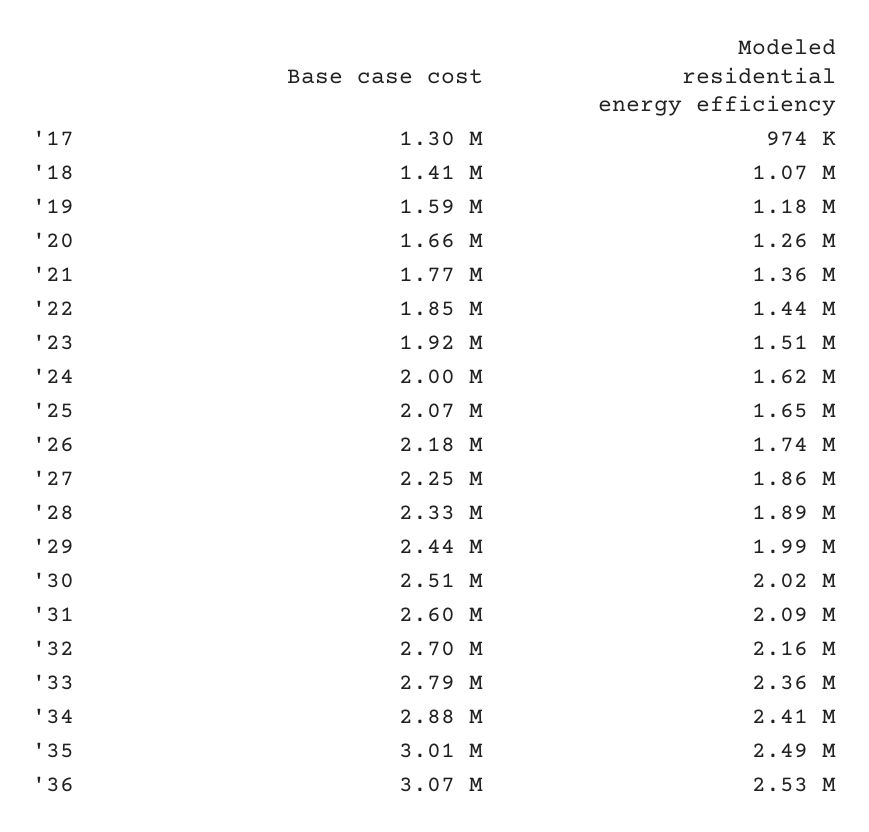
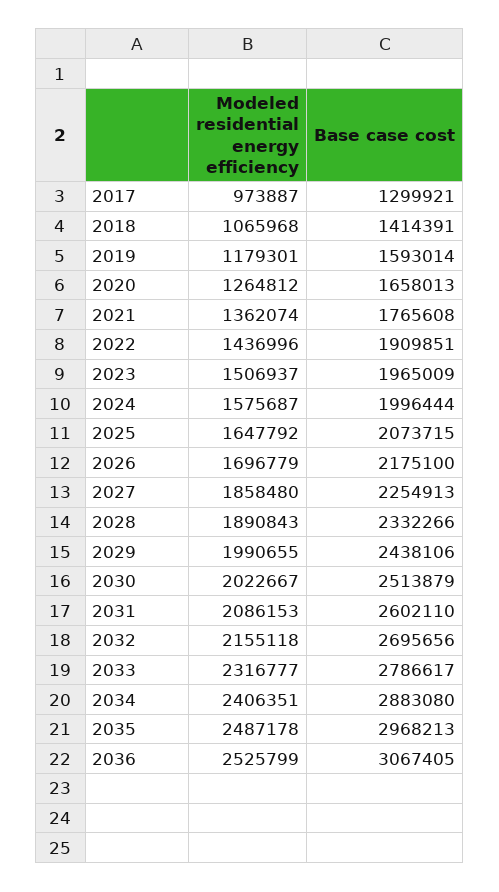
  {
    "Base case cost": {
      "'17": 1299921,
      "'18": 1414391,
      "'19": 1593014,
      "'20": 1658013,
      "'21": 1765608,
-     "'22": 1850000,
+     "'22": 1909851,
-     "'23": 1920000,
+     "'23": 1965009,
      "'24": 1996444,
      "'25": 2073715,
      "'26": 2175100,
      "'27": 2254913,
      "'28": 2332266,
      "'29": 2438106,
      "'30": 2513879,
      "'31": 2602110,
      "'32": 2695656,
      "'33": 2786617,
      "'34": 2883080,
-     "'35": 3010000,
+     "'35": 2968213,
      "'36": 3067405
    },
    "Modeled residential energy efficiency": {
      "'17": 973887,
      "'18": 1065968,
      "'19": 1179301,
      "'20": 1264812,
      "'21": 1362074,
      "'22": 1436996,
      "'23": 1506937,
-     "'24": 1620000,
+     "'24": 1575687,
      "'25": 1647792,
-     "'26": 1740000,
+     "'26": 1696779,
      "'27": 1858480,
      "'28": 1890843,
      "'29": 1990655,
      "'30": 2022667,
      "'31": 2086153,
      "'32": 2155118,
-     "'33": 2360000,
+     "'33": 2316777,
      "'34": 2406351,
      "'35": 2487178,
      "'36": 2525799
    }
  }

